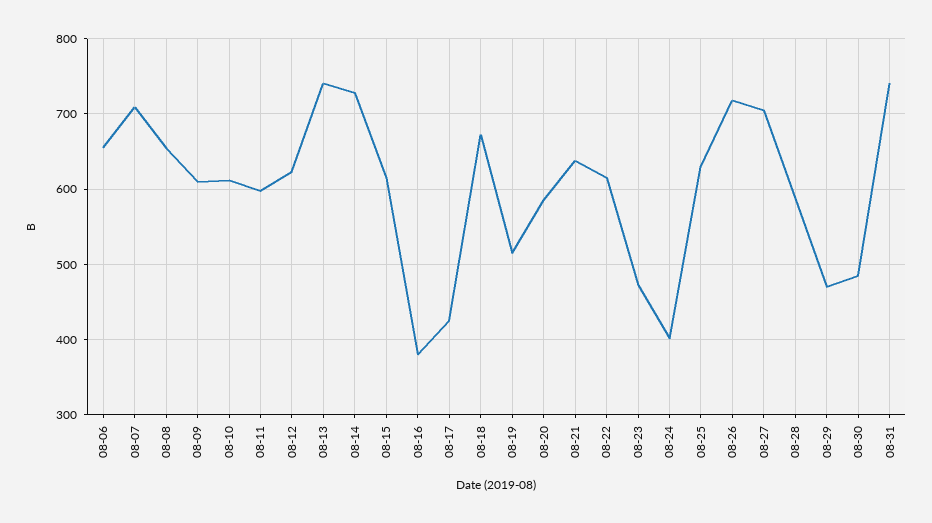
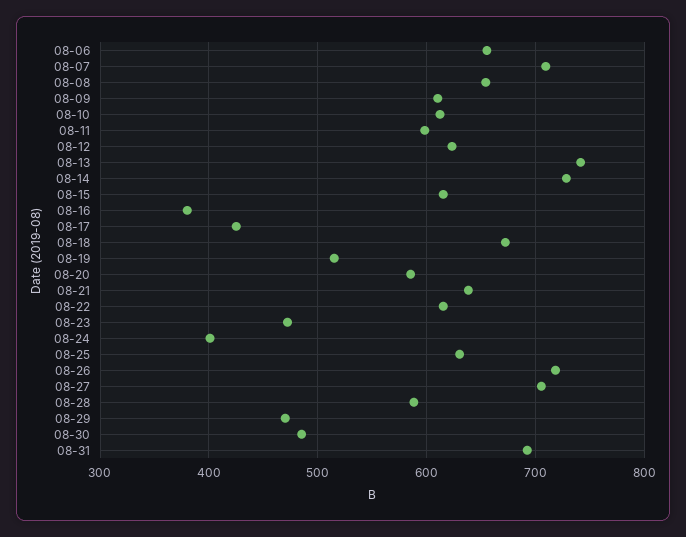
  {
    "08-06": 660,
    "08-07": 710,
    "08-08": 650,
    "08-09": 610,
    "08-10": 610,
    "08-11": 600,
    "08-12": 620,
    "08-13": 740,
    "08-14": 730,
    "08-15": 620,
    "08-16": 380,
    "08-17": 430,
    "08-18": 670,
    "08-19": 520,
    "08-20": 590,
    "08-21": 640,
    "08-22": 620,
    "08-23": 470,
    "08-24": 400,
    "08-25": 630,
    "08-26": 720,
    "08-27": 710,
    "08-28": 590,
    "08-29": 470,
    "08-30": 490,
-   "08-31": 740
+   "08-31": 690
  }

